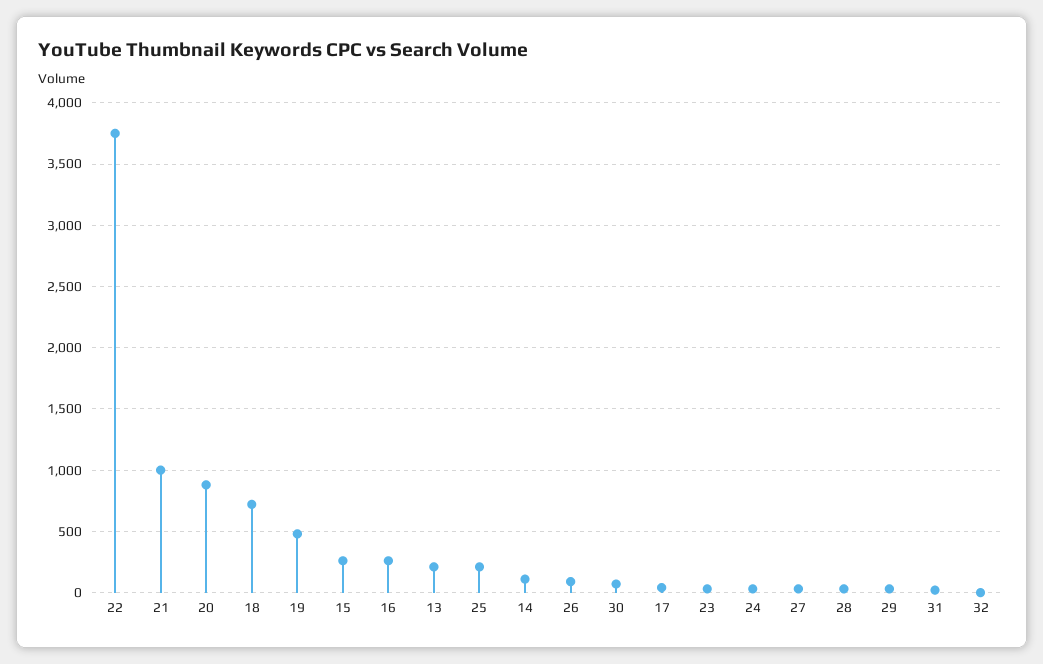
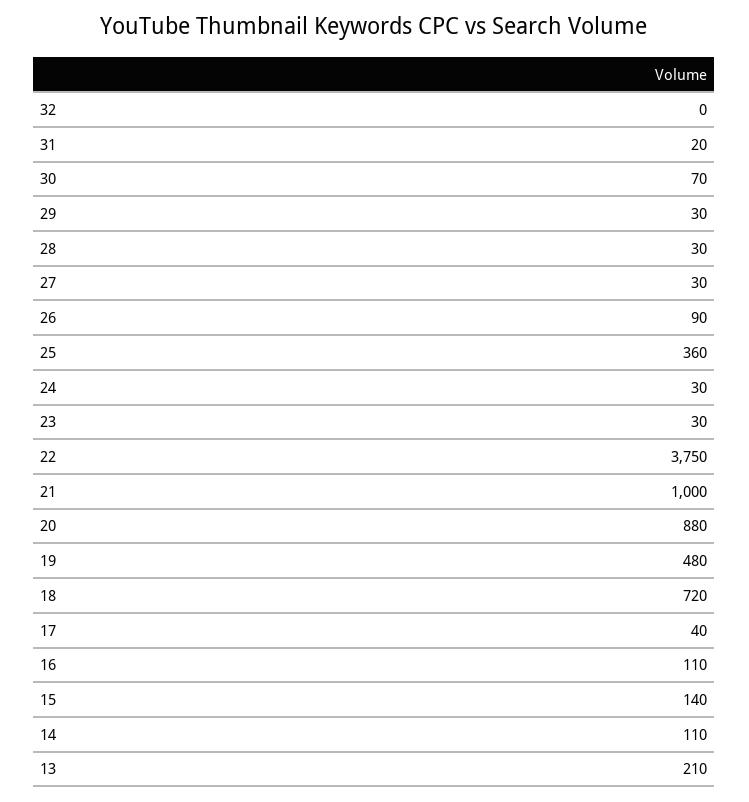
  {
    "22": 3750,
    "21": 1000,
    "20": 880,
    "18": 720,
    "19": 480,
-   "15": 250,
+   "15": 140,
-   "16": 250,
+   "16": 110,
    "13": 210,
-   "25": 200,
+   "25": 360,
    "14": 110,
    "26": 90,
    "30": 70,
    "17": 40,
    "23": 30,
    "24": 30,
    "27": 30,
    "28": 30,
    "29": 30,
    "31": 20,
    "32": 0
  }

